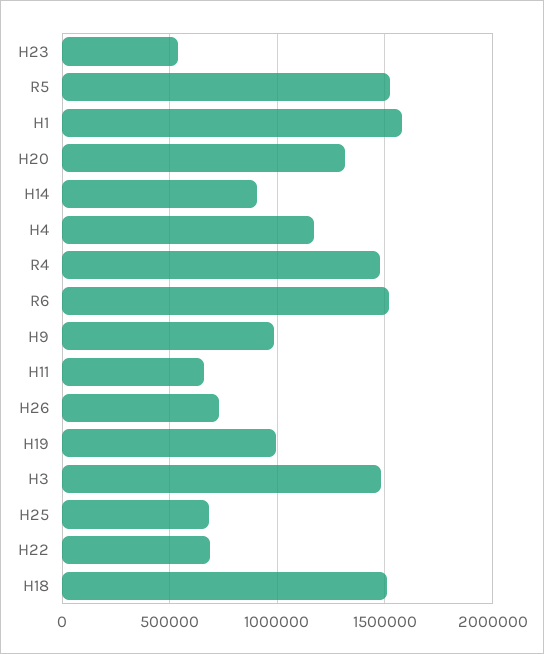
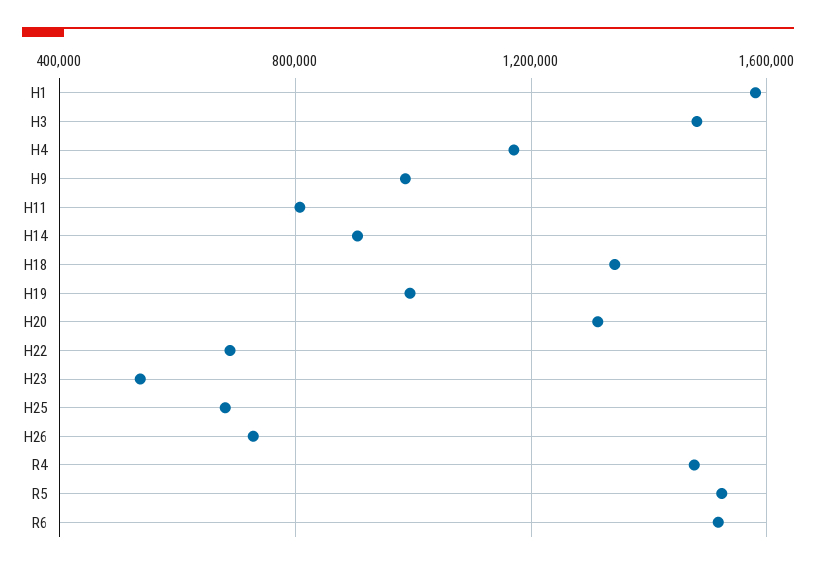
  {
    "H23": 550000,
    "R5": 1500000,
    "H1": 1600000,
    "H20": 1300000,
    "H14": 900000,
    "H4": 1150000,
    "R4": 1500000,
    "R6": 1500000,
    "H9": 1000000,
-   "H11": 650000,
+   "H11": 800000,
    "H26": 750000,
    "H19": 1000000,
    "H3": 1500000,
    "H25": 700000,
    "H22": 700000,
-   "H18": 1500000
+   "H18": 1350000
  }

